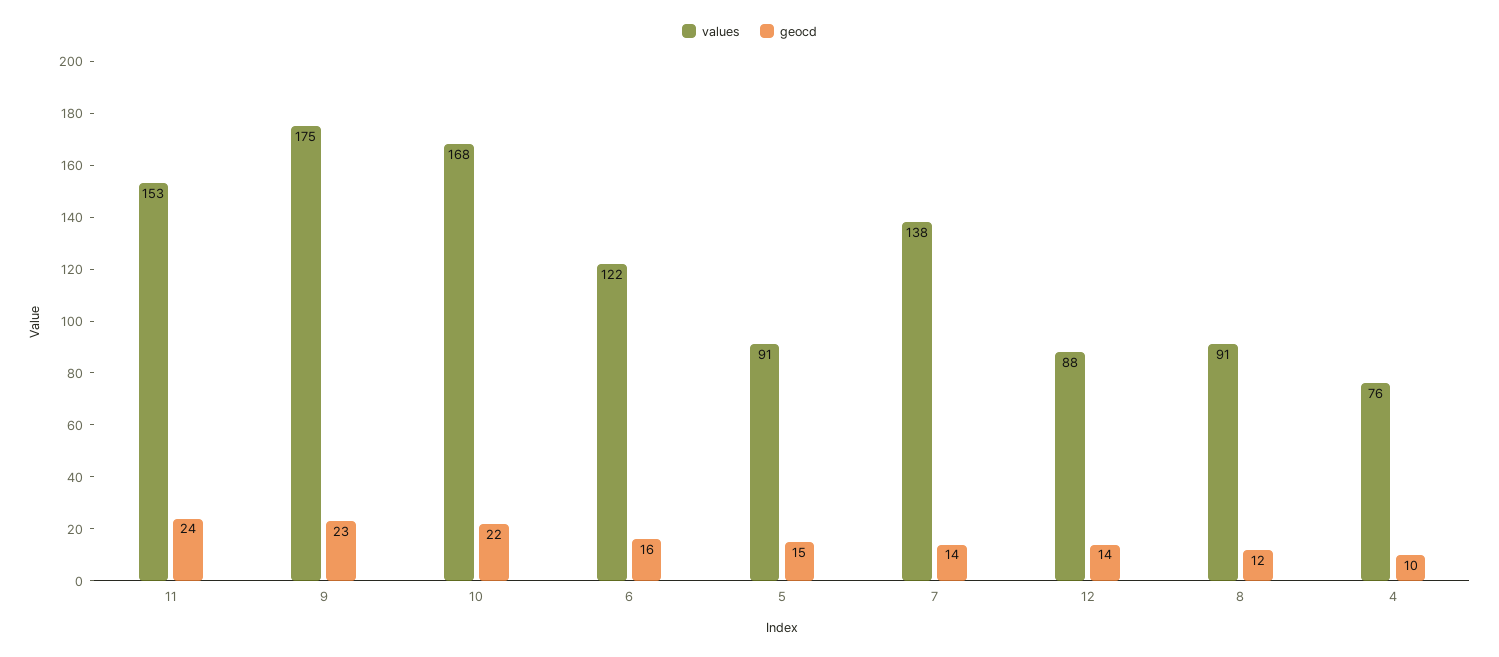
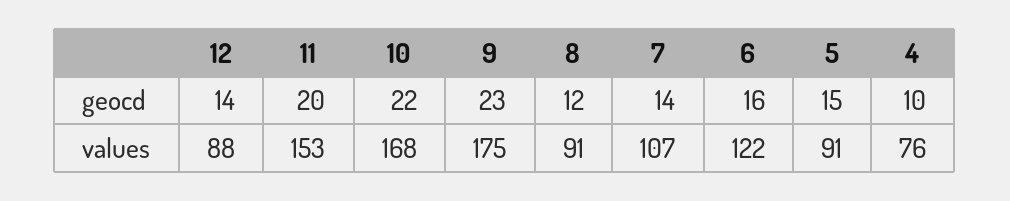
  {
    "values": {
      "11": 153,
      "9": 175,
      "10": 168,
      "6": 122,
      "5": 91,
-     "7": 138,
+     "7": 107,
      "12": 88,
      "8": 91,
      "4": 76
    },
    "geocd": {
-     "11": 24,
+     "11": 20,
      "9": 23,
      "10": 22,
      "6": 16,
      "5": 15,
      "7": 14,
      "12": 14,
      "8": 12,
      "4": 10
    }
  }

